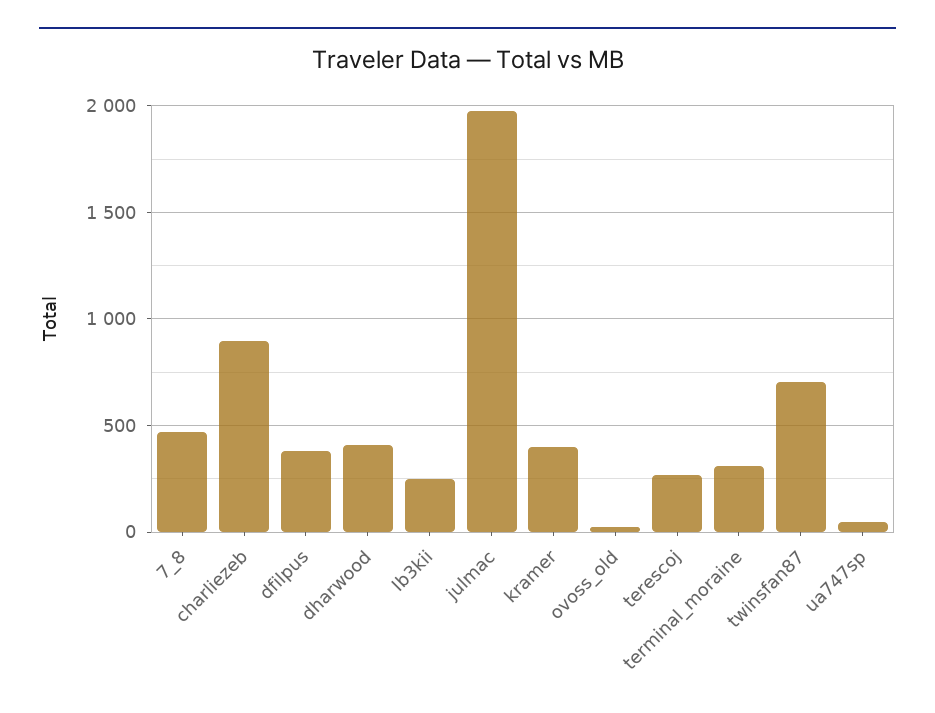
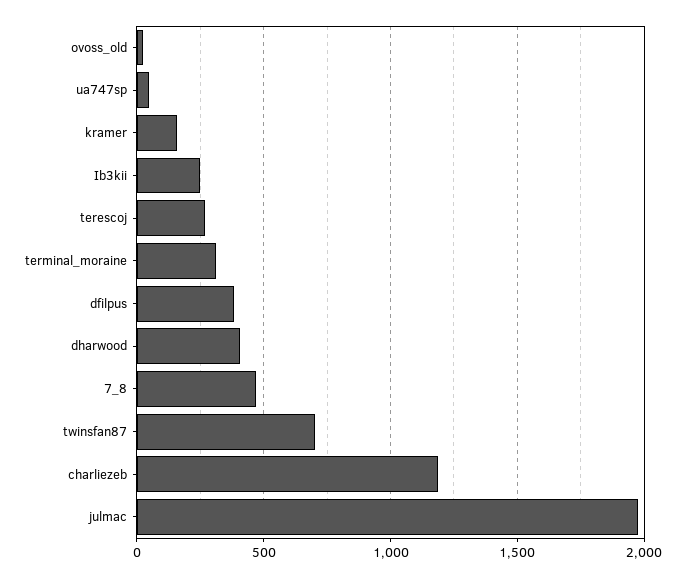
  {
    "7_8": 450,
-   "charliezeb": 900,
+   "charliezeb": 1200,
    "dfilpus": 400,
    "dharwood": 400,
    "Ib3kii": 250,
    "julmac": 2000,
-   "kramer": 400,
+   "kramer": 150,
    "ovoss_old": 50,
    "terescoj": 250,
    "terminal_moraine": 300,
    "twinsfan87": 700,
    "ua747sp": 50
  }

